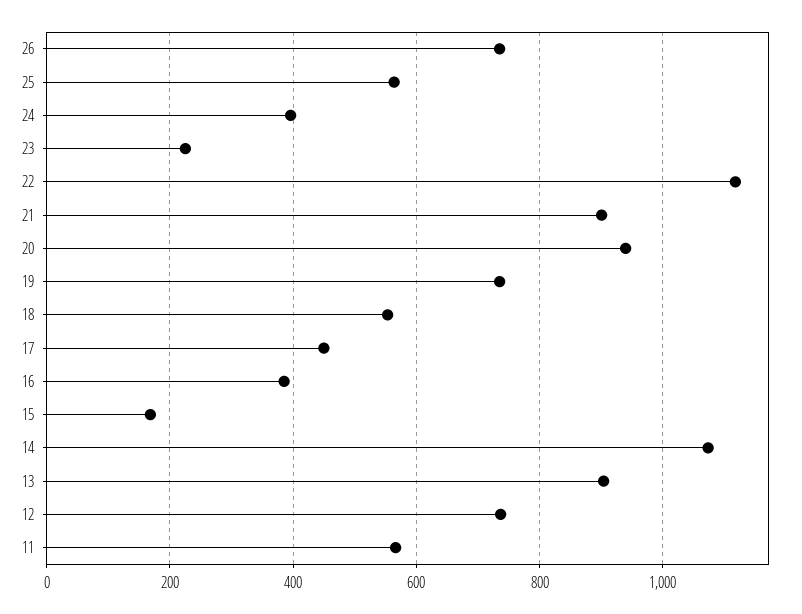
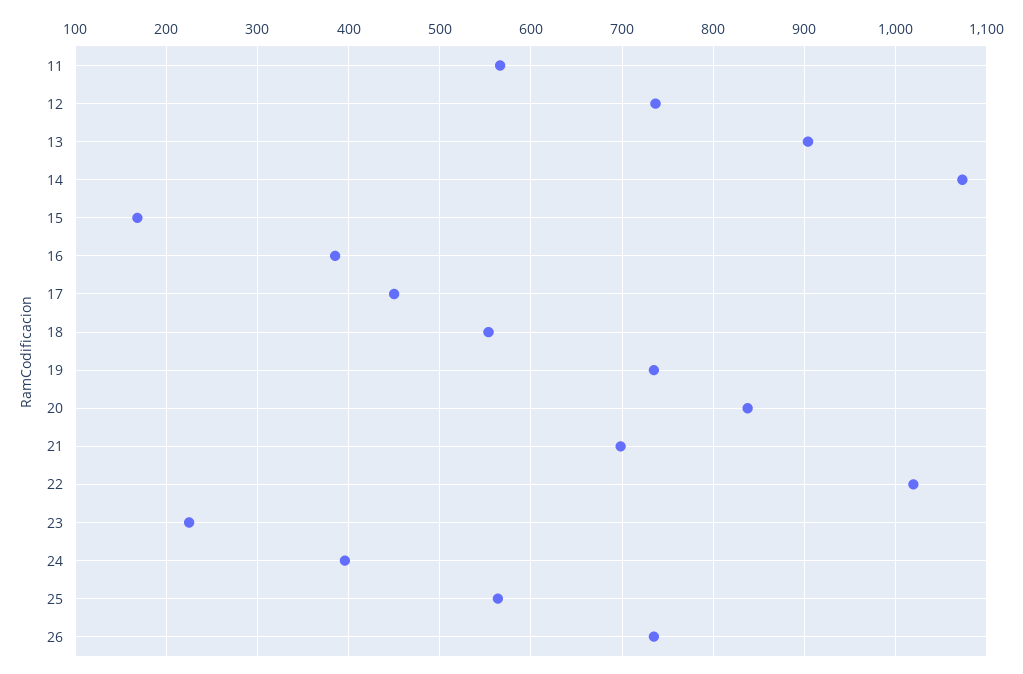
  {
    "26": 730,
    "25": 560,
    "24": 400,
    "23": 230,
-   "22": 1120,
+   "22": 1020,
-   "21": 900,
+   "21": 700,
-   "20": 940,
+   "20": 840,
    "19": 730,
    "18": 550,
    "17": 450,
    "16": 390,
    "15": 170,
    "14": 1070,
    "13": 900,
    "12": 740,
    "11": 570
  }

